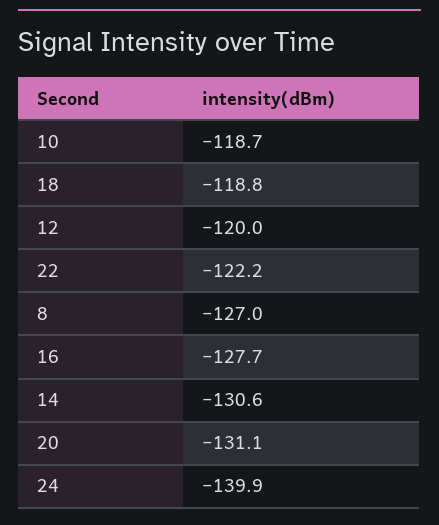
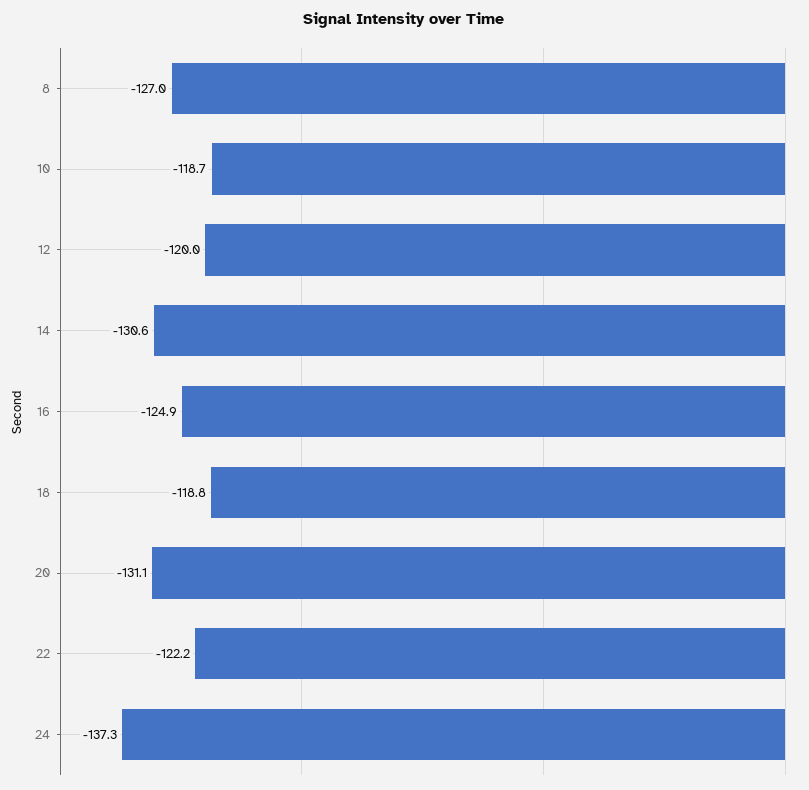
  {
    "10": -118.7,
    "18": -118.8,
    "12": -120,
    "22": -122.2,
    "8": -127,
-   "16": -127.7,
+   "16": -124.9,
    "14": -130.6,
    "20": -131.1,
-   "24": -139.9
+   "24": -137.3
  }

